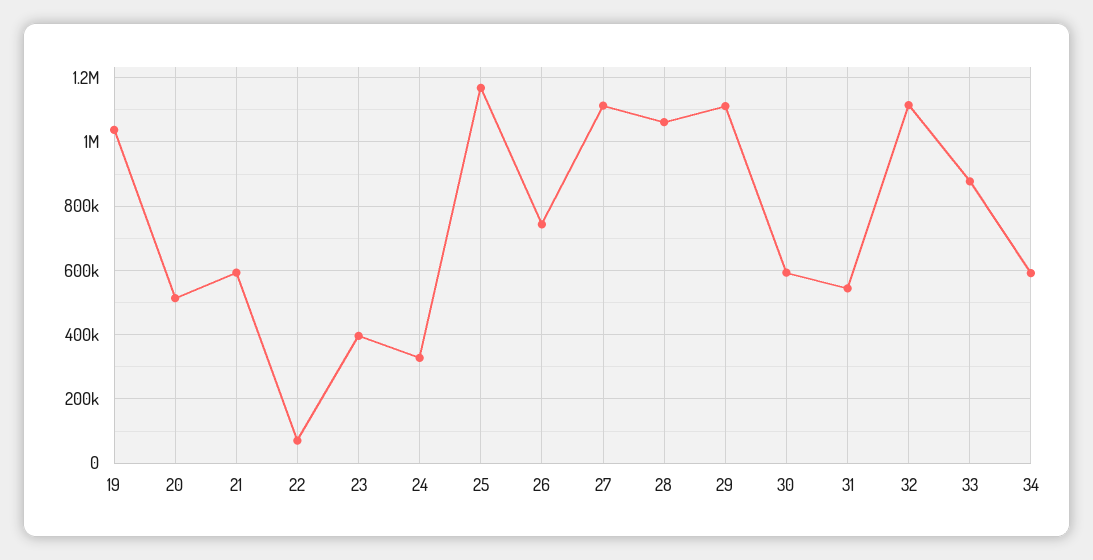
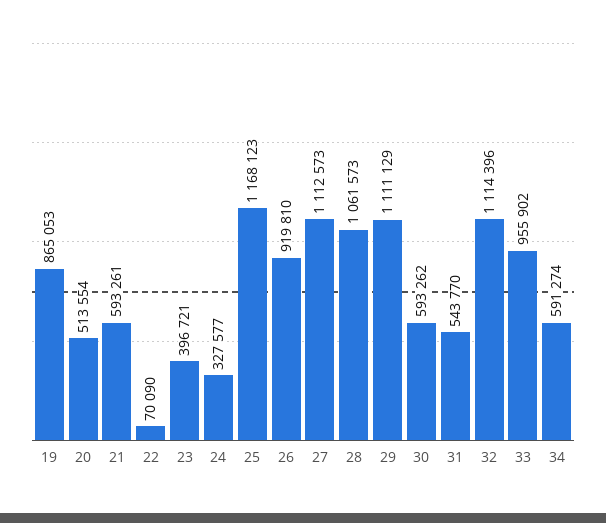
  {
-   "19": 1040000,
+   "19": 865053,
    "20": 513554,
    "21": 593261,
    "22": 70090,
    "23": 396721,
    "24": 327577,
    "25": 1168123,
-   "26": 740000,
+   "26": 919810,
    "27": 1112573,
    "28": 1061573,
    "29": 1111129,
    "30": 593262,
    "31": 543770,
    "32": 1114396,
-   "33": 880000,
+   "33": 955902,
    "34": 591274
  }

